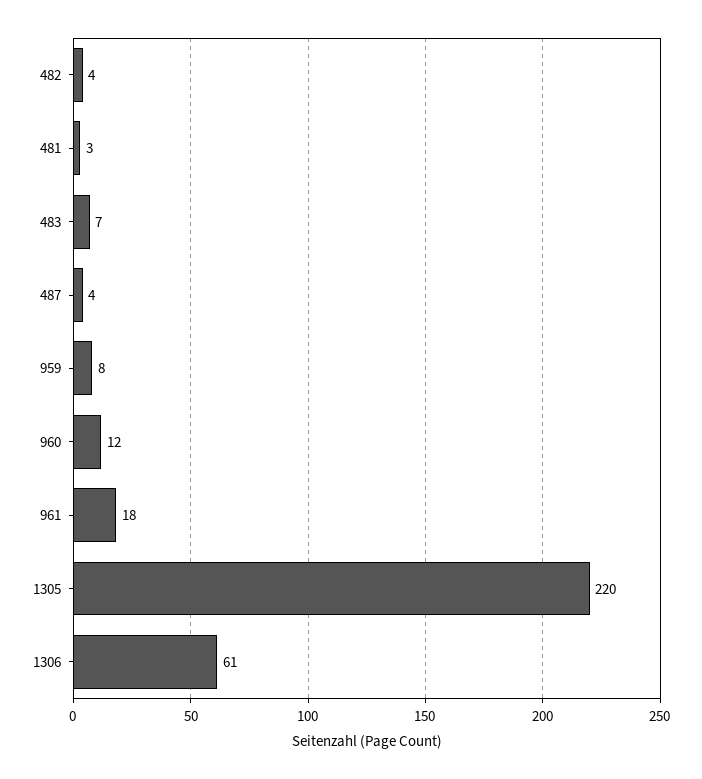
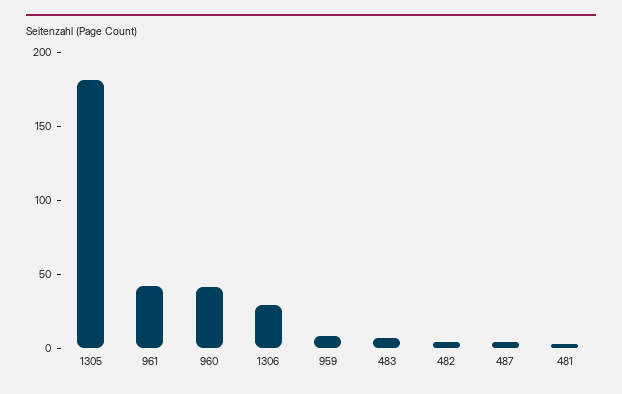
  {
    "482": 4,
    "481": 3,
    "483": 7,
    "487": 4,
    "959": 8,
-   "960": 12,
+   "960": 40,
-   "961": 18,
+   "961": 40,
-   "1305": 220,
+   "1305": 180,
-   "1306": 61
+   "1306": 30
  }

